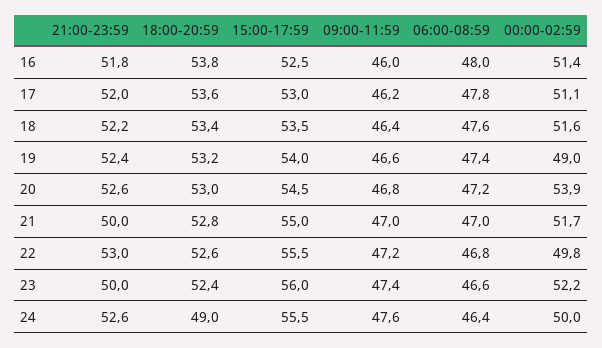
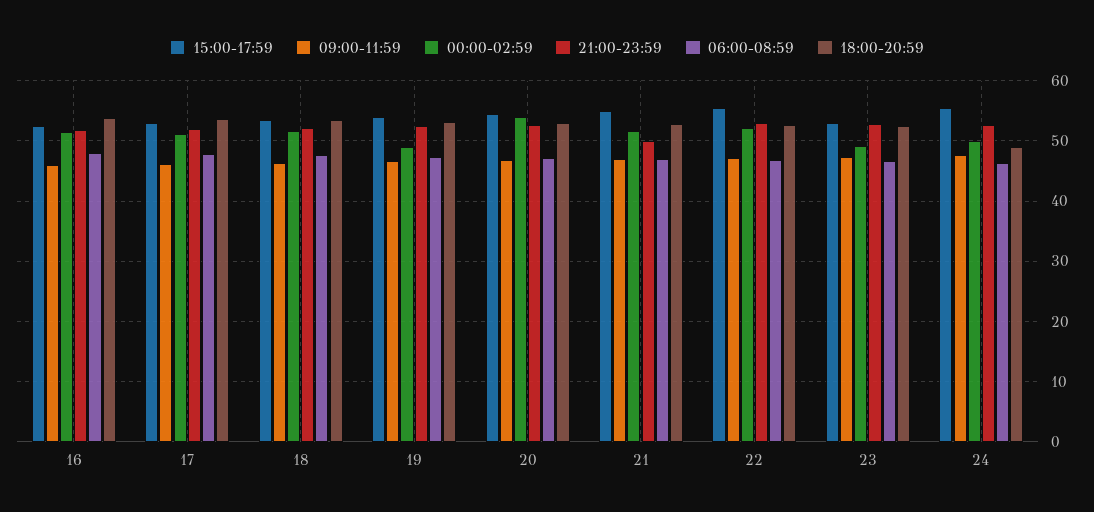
  {
    "21:00-23:59": {
      "16": 51.8,
      "17": 52,
      "18": 52.2,
      "19": 52.4,
      "20": 52.6,
      "21": 50,
      "22": 53,
-     "23": 50,
+     "23": 53,
      "24": 52.6
    },
    "18:00-20:59": {
      "16": 53.8,
      "17": 53.6,
      "18": 53.4,
      "19": 53.2,
      "20": 53,
      "21": 52.8,
      "22": 52.6,
      "23": 52.4,
      "24": 49
    },
    "15:00-17:59": {
      "16": 52.5,
      "17": 53,
      "18": 53.5,
      "19": 54,
      "20": 54.5,
      "21": 55,
      "22": 55.5,
-     "23": 56,
+     "23": 53,
      "24": 55.5
    },
    "09:00-11:59": {
      "16": 46,
      "17": 46.2,
      "18": 46.4,
      "19": 46.6,
      "20": 46.8,
      "21": 47,
      "22": 47.2,
      "23": 47.4,
      "24": 47.6
    },
    "06:00-08:59": {
      "16": 48,
      "17": 47.8,
      "18": 47.6,
      "19": 47.4,
      "20": 47.2,
      "21": 47,
      "22": 46.8,
      "23": 46.6,
      "24": 46.4
    },
    "00:00-02:59": {
      "16": 51.4,
      "17": 51.1,
      "18": 51.6,
      "19": 49,
      "20": 53.9,
      "21": 51.7,
-     "22": 49.8,
+     "22": 52,
-     "23": 52.2,
+     "23": 49,
      "24": 50
    }
  }

